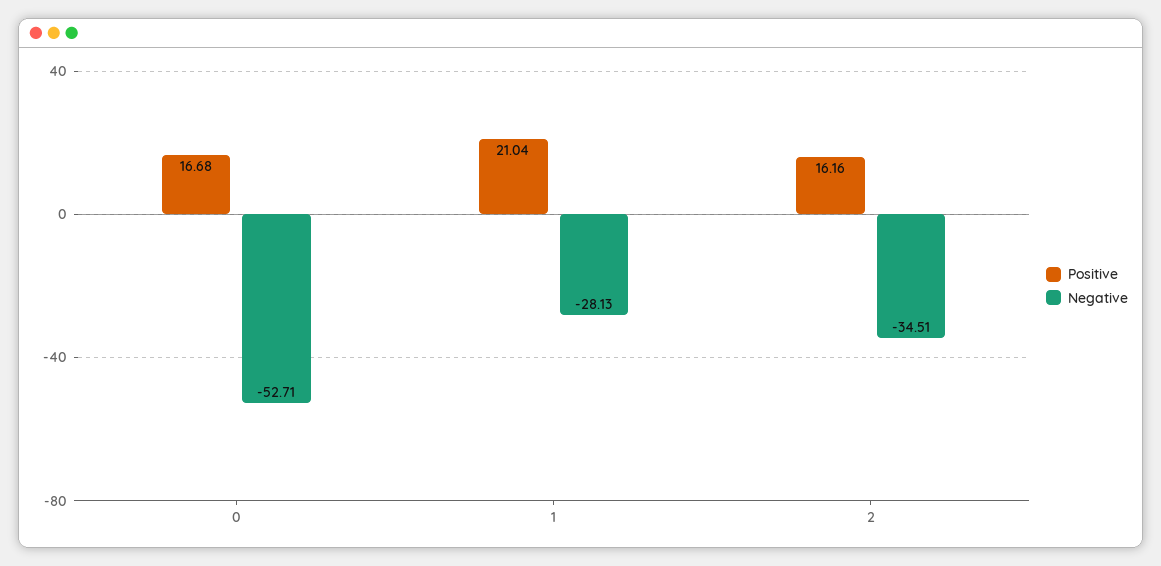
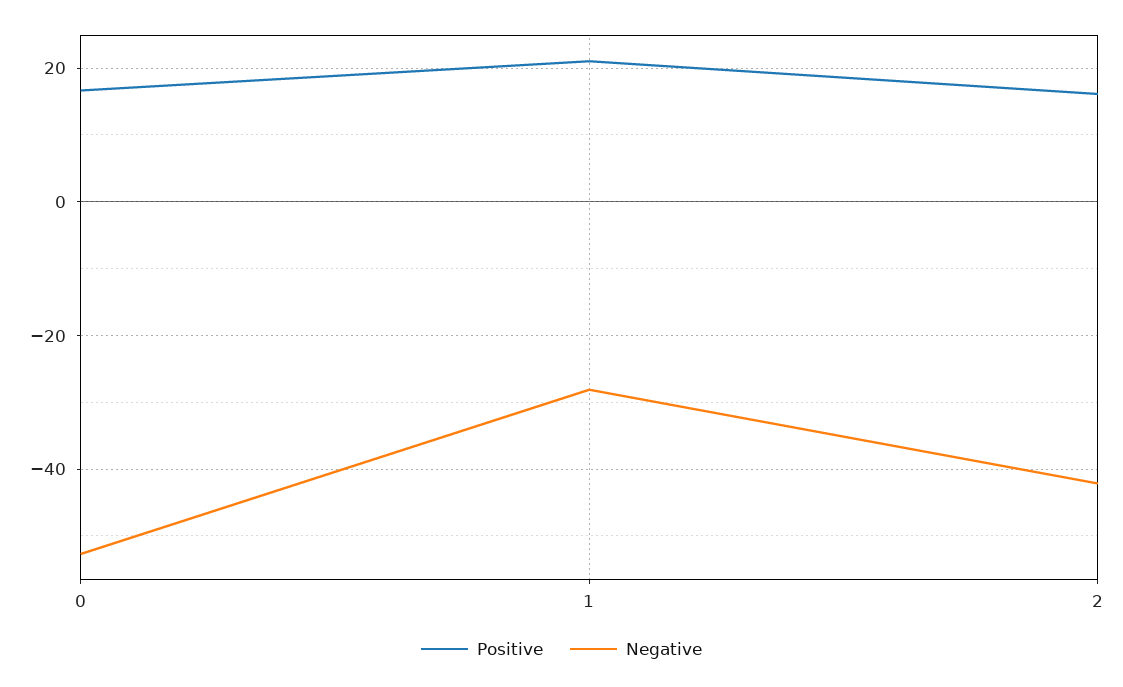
  {
    "Positive": {
      "0": 16.68,
      "1": 21.04,
      "2": 16.16
    },
    "Negative": {
      "0": -52.71,
      "1": -28.13,
-     "2": -34.51
+     "2": -42
    }
  }

